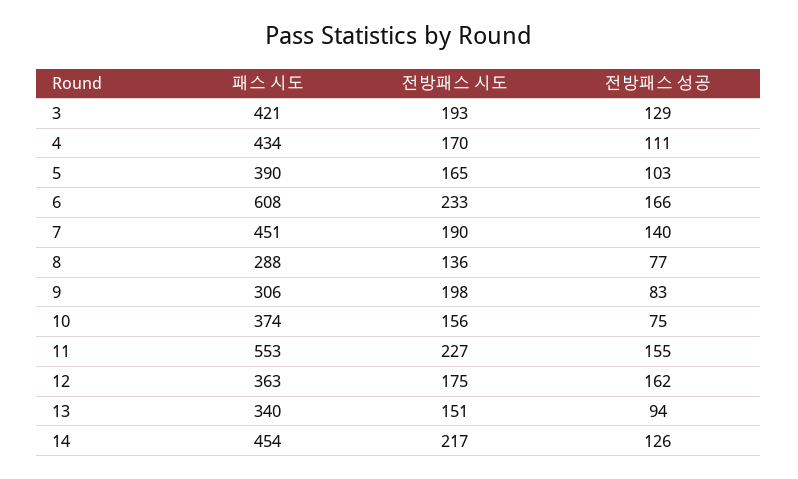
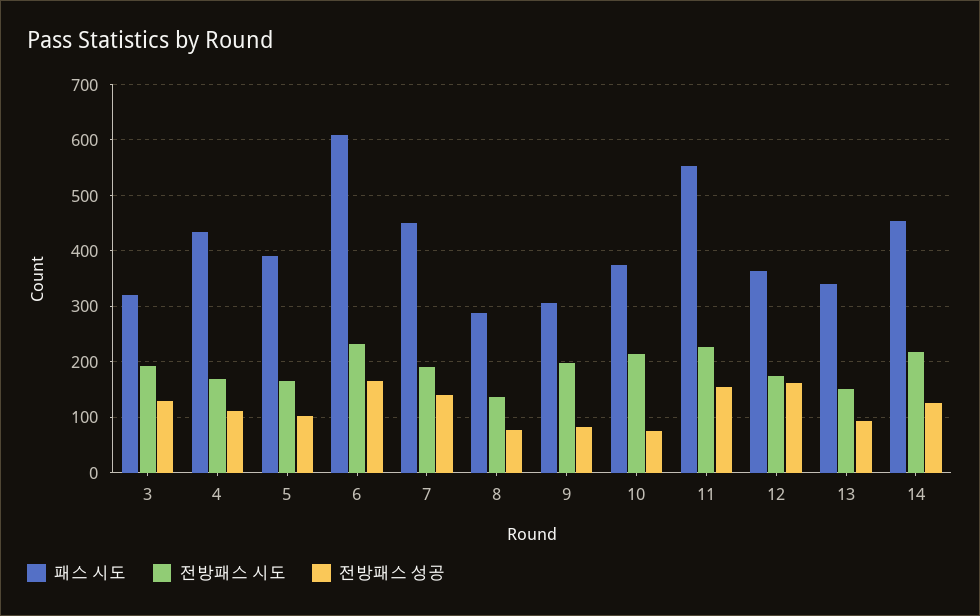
  {
    "패스 시도": {
-     "3": 421,
+     "3": 320,
      "4": 434,
      "5": 390,
      "6": 608,
      "7": 451,
      "8": 288,
      "9": 306,
      "10": 374,
      "11": 553,
      "12": 363,
      "13": 340,
      "14": 454
    },
    "전방패스 시도": {
      "3": 193,
      "4": 170,
      "5": 165,
      "6": 233,
      "7": 190,
      "8": 136,
      "9": 198,
-     "10": 156,
+     "10": 220,
      "11": 227,
      "12": 175,
      "13": 151,
      "14": 217
    },
    "전방패스 성공": {
      "3": 129,
      "4": 111,
      "5": 103,
      "6": 166,
      "7": 140,
      "8": 77,
      "9": 83,
      "10": 75,
      "11": 155,
      "12": 162,
      "13": 94,
      "14": 126
    }
  }

